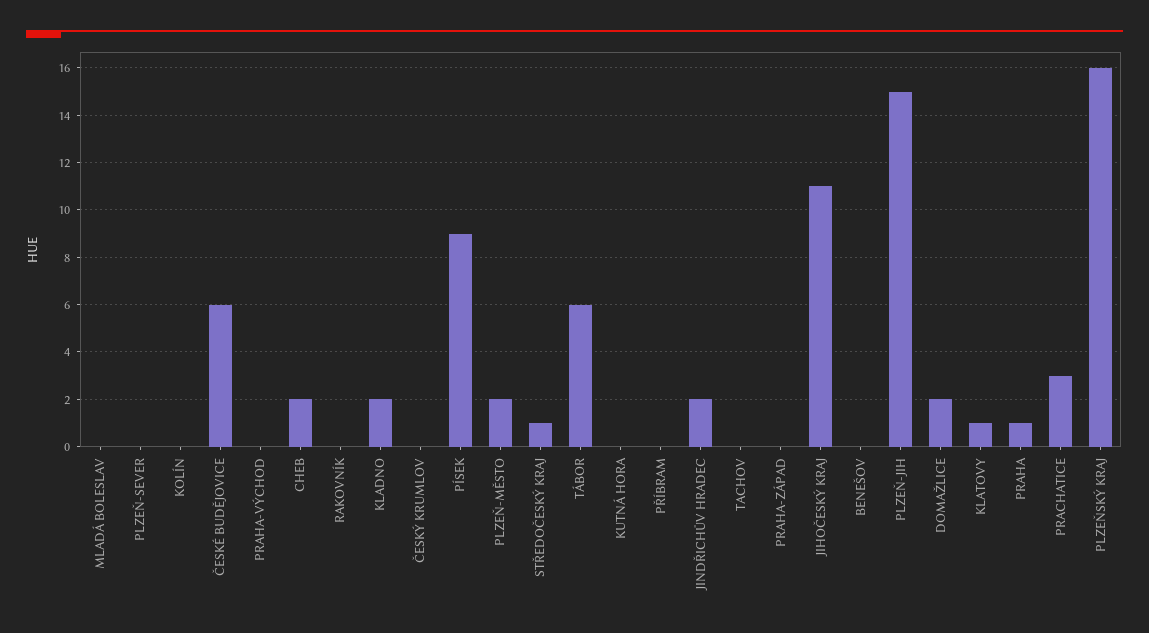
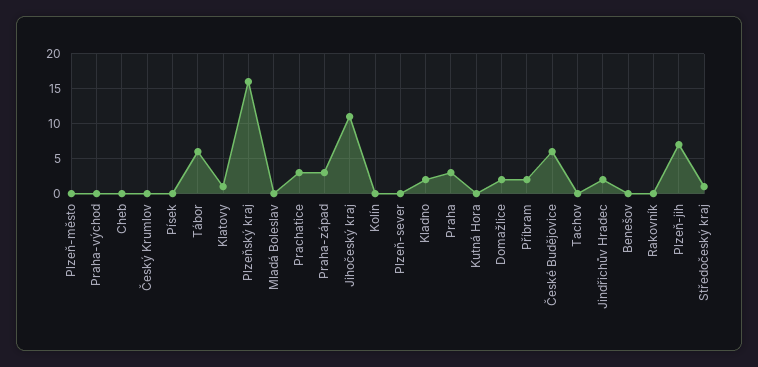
  {
    "MLADÁ BOLESLAV": 0,
    "PLZEŇ-SEVER": 0,
    "KOLÍN": 0,
    "ČESKÉ BUDĚJOVICE": 6,
    "PRAHA-VÝCHOD": 0,
-   "CHEB": 2,
+   "CHEB": 0,
    "RAKOVNÍK": 0,
    "KLADNO": 2,
    "ČESKÝ KRUMLOV": 0,
-   "PÍSEK": 9,
+   "PÍSEK": 0,
-   "PLZEŇ-MĚSTO": 2,
+   "PLZEŇ-MĚSTO": 0,
    "STŘEDOČESKÝ KRAJ": 1,
    "TÁBOR": 6,
    "KUTNÁ HORA": 0,
-   "PŘÍBRAM": 0,
+   "PŘÍBRAM": 2,
    "JINDŘICHŮV HRADEC": 2,
    "TACHOV": 0,
-   "PRAHA-ZÁPAD": 0,
+   "PRAHA-ZÁPAD": 3,
    "JIHOČESKÝ KRAJ": 11,
    "BENEŠOV": 0,
-   "PLZEŇ-JIH": 15,
+   "PLZEŇ-JIH": 7,
    "DOMAŽLICE": 2,
    "KLATOVY": 1,
-   "PRAHA": 1,
+   "PRAHA": 3,
    "PRACHATICE": 3,
    "PLZEŇSKÝ KRAJ": 16
  }

